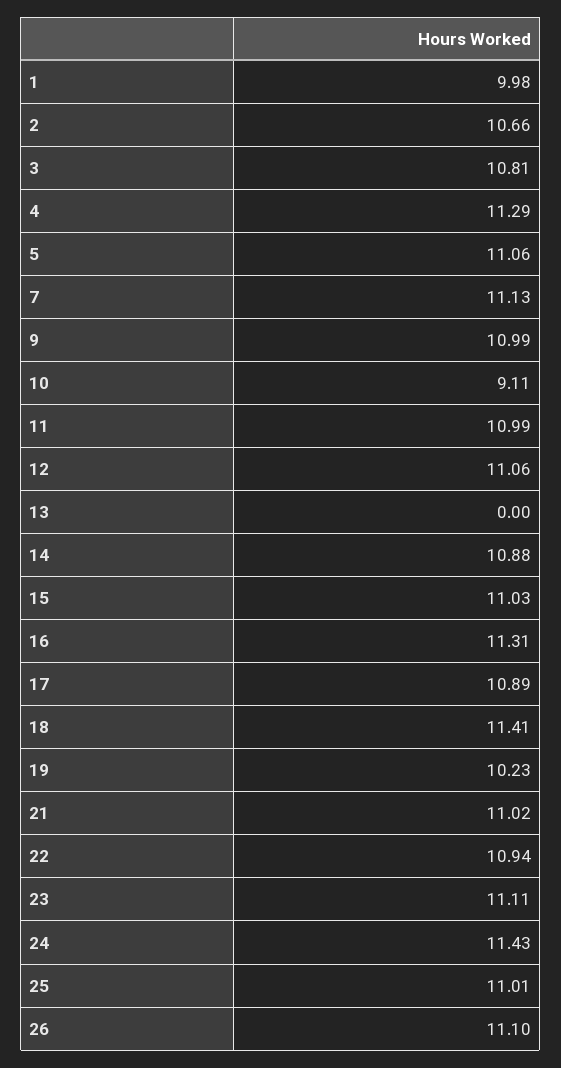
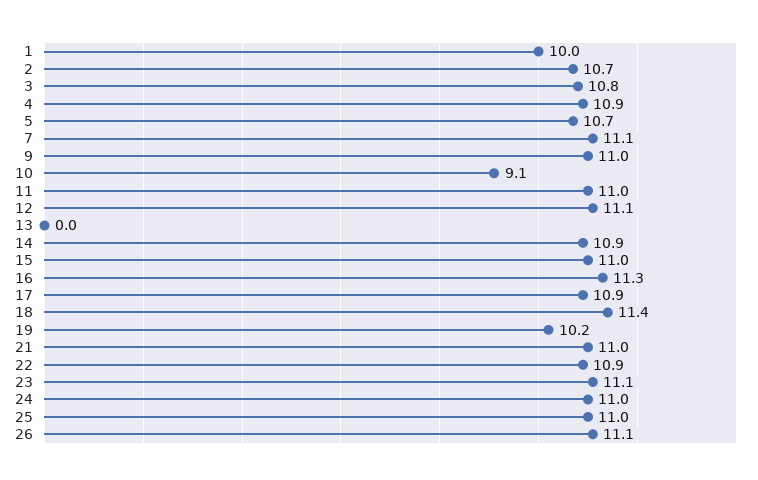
  {
    "1": 9.98,
    "2": 10.66,
    "3": 10.81,
-   "4": 11.29,
+   "4": 10.9,
-   "5": 11.06,
+   "5": 10.7,
    "7": 11.13,
    "9": 10.99,
    "10": 9.11,
    "11": 10.99,
    "12": 11.06,
    "13": 0,
    "14": 10.88,
    "15": 11.03,
    "16": 11.31,
    "17": 10.89,
    "18": 11.41,
    "19": 10.23,
    "21": 11.02,
    "22": 10.94,
    "23": 11.11,
-   "24": 11.43,
+   "24": 11,
    "25": 11.01,
    "26": 11.1
  }

